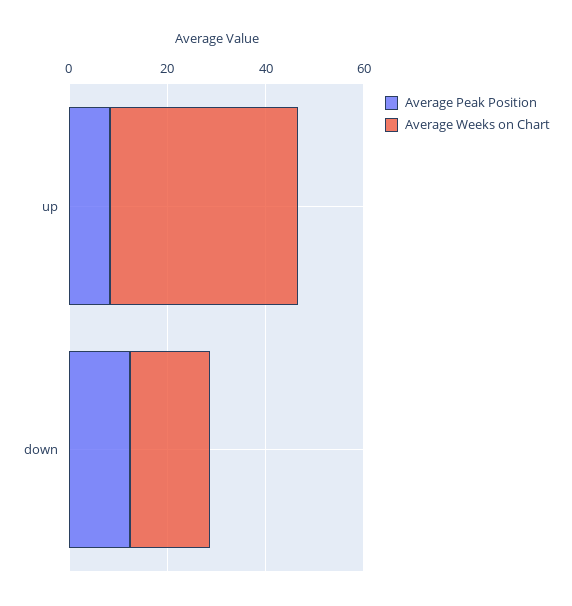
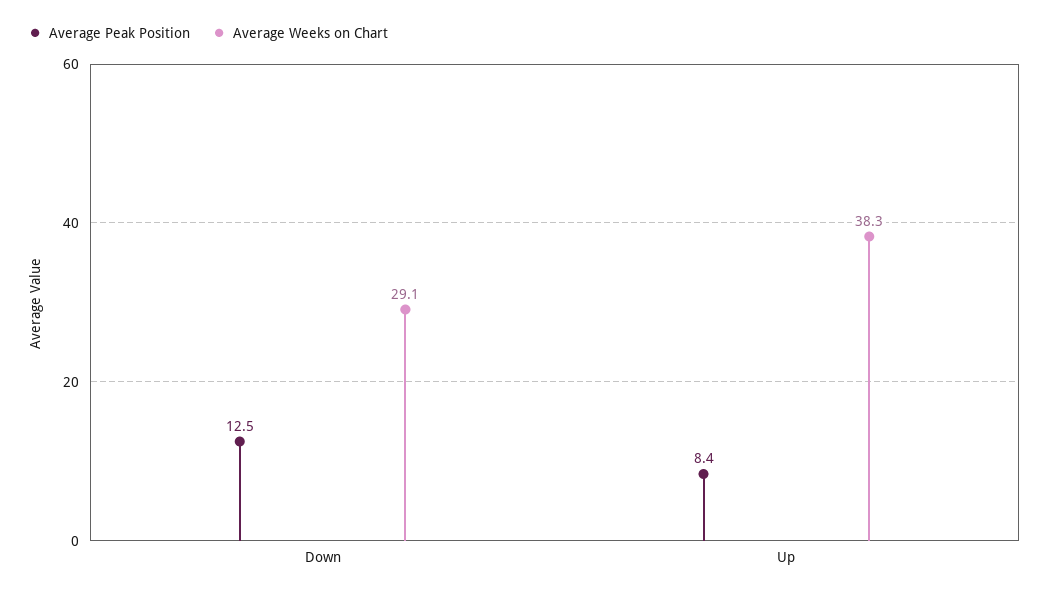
  {
    "Average Peak Position": {
      "up": 8.4,
      "down": 12.5
    },
    "Average Weeks on Chart": {
      "up": 38.3,
-     "down": 15
+     "down": 29.1
    }
  }

